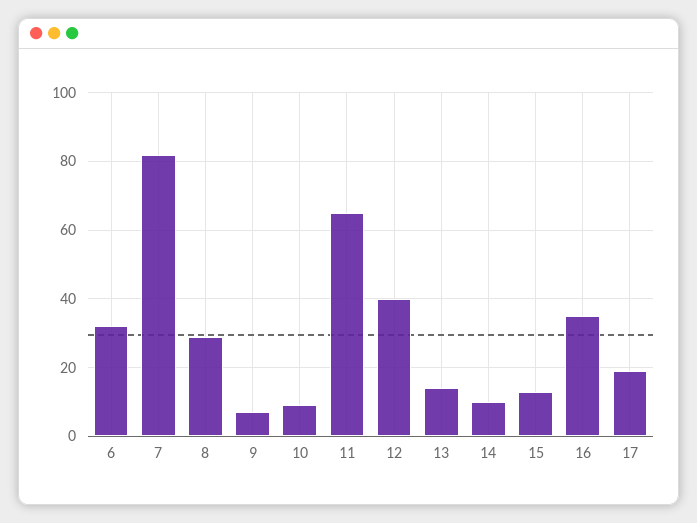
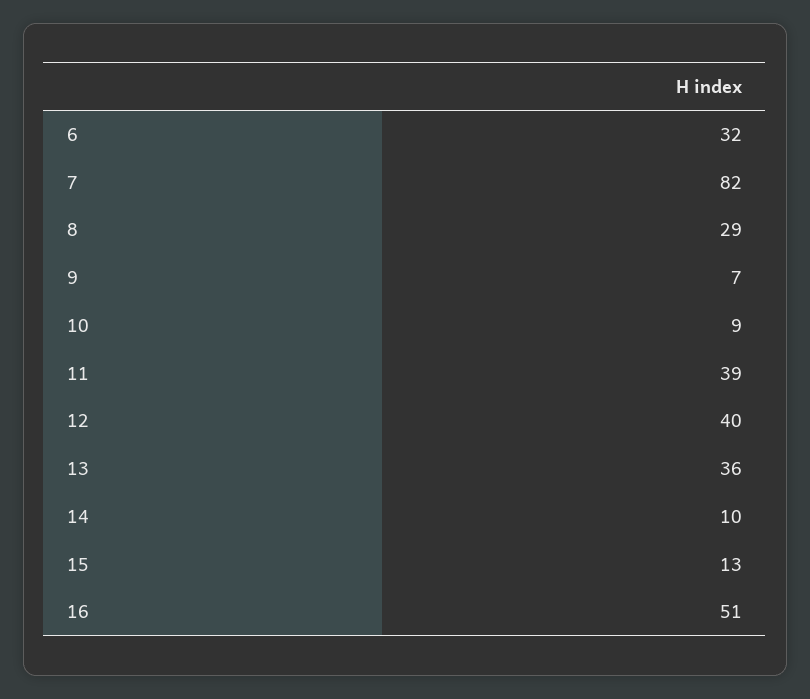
  {
    "6": 32,
    "7": 82,
    "8": 29,
    "9": 7,
    "10": 9,
-   "11": 65,
+   "11": 39,
    "12": 40,
-   "13": 15,
+   "13": 36,
    "14": 10,
    "15": 13,
-   "16": 35,
+   "16": 51
-   "17": 20
  }

